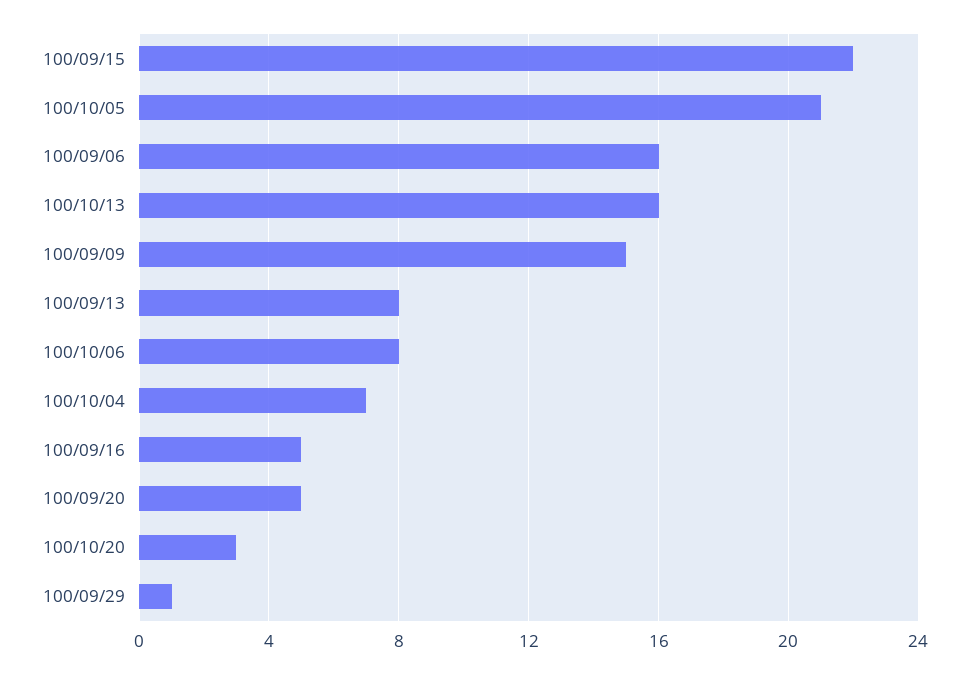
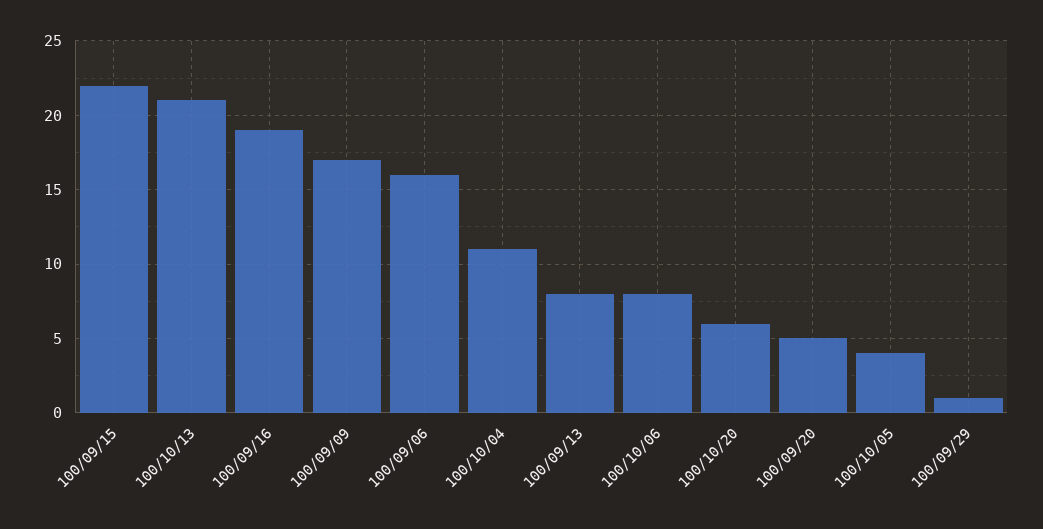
  {
    "100/09/15": 22,
-   "100/10/05": 21,
+   "100/10/05": 4,
    "100/09/06": 16,
-   "100/10/13": 16,
+   "100/10/13": 21,
-   "100/09/09": 15,
+   "100/09/09": 17,
    "100/09/13": 8,
    "100/10/06": 8,
-   "100/10/04": 7,
+   "100/10/04": 11,
-   "100/09/16": 5,
+   "100/09/16": 19,
    "100/09/20": 5,
-   "100/10/20": 3,
+   "100/10/20": 6,
    "100/09/29": 1
  }

